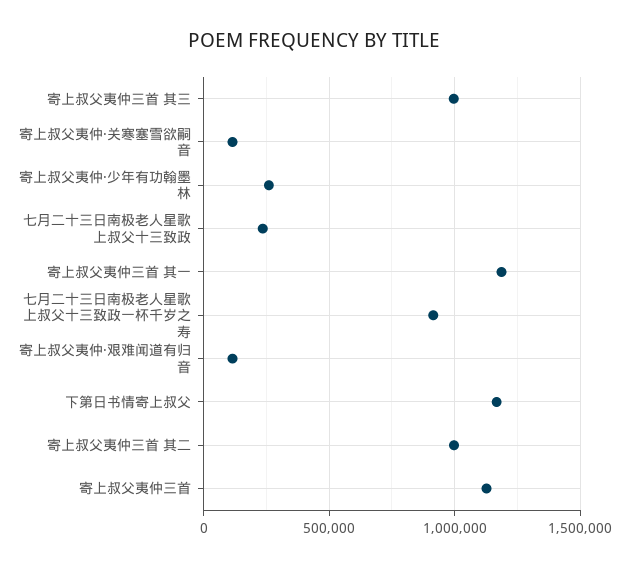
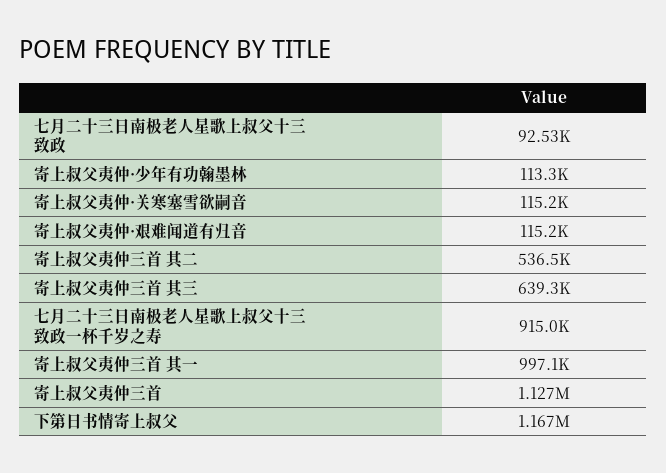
  {
-   "寄上叔父夷仲三首 其三": 1000000,
+   "寄上叔父夷仲三首 其三": 639300,
    "寄上叔父夷仲·关寒塞雪欲嗣音": 115200,
-   "寄上叔父夷仲·少年有功翰墨林": 250000,
+   "寄上叔父夷仲·少年有功翰墨林": 113300,
-   "七月二十三日南极老人星歌上叔父十三致政": 250000,
+   "七月二十三日南极老人星歌上叔父十三致政": 92530,
-   "寄上叔父夷仲三首 其一": 1200000,
+   "寄上叔父夷仲三首 其一": 997100,
    "七月二十三日南极老人星歌上叔父十三致政一杯千岁之寿": 915000,
    "寄上叔父夷仲·艰难闻道有归音": 115200,
    "下第日书情寄上叔父": 1167000,
-   "寄上叔父夷仲三首 其二": 1000000,
+   "寄上叔父夷仲三首 其二": 536500,
    "寄上叔父夷仲三首": 1127000
  }

